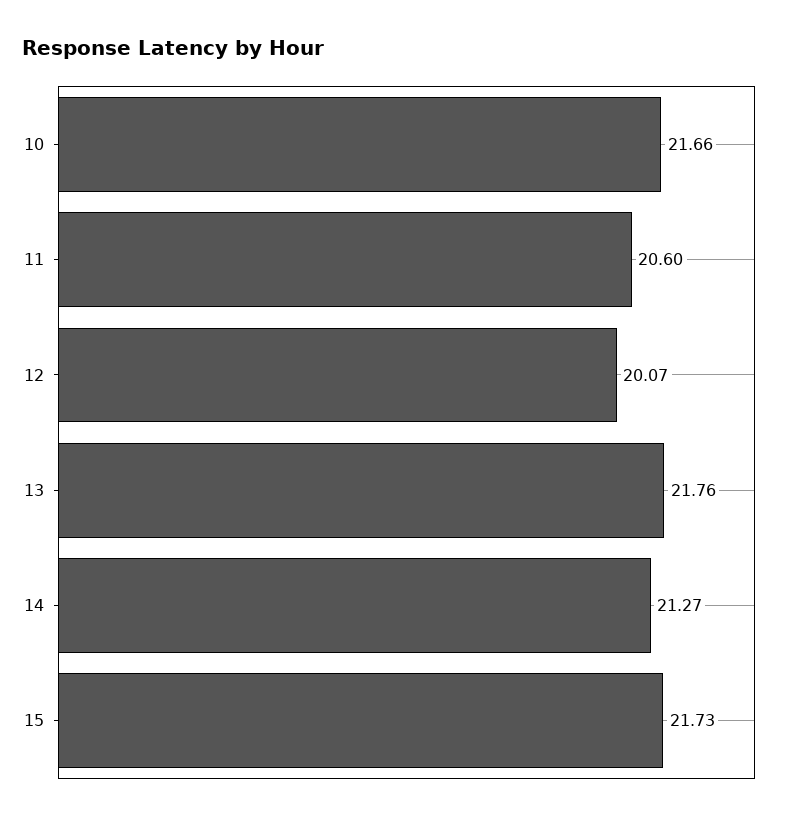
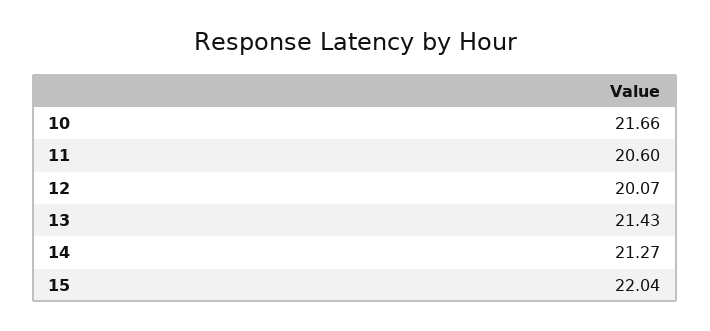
  {
    "10": 21.66,
    "11": 20.6,
    "12": 20.07,
-   "13": 21.76,
+   "13": 21.43,
    "14": 21.27,
-   "15": 21.73
+   "15": 22.04
  }

